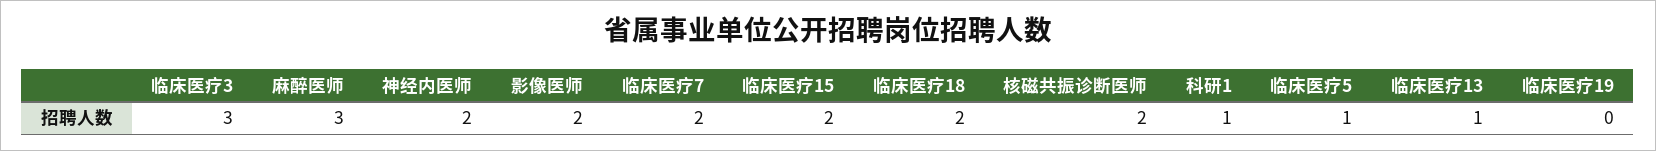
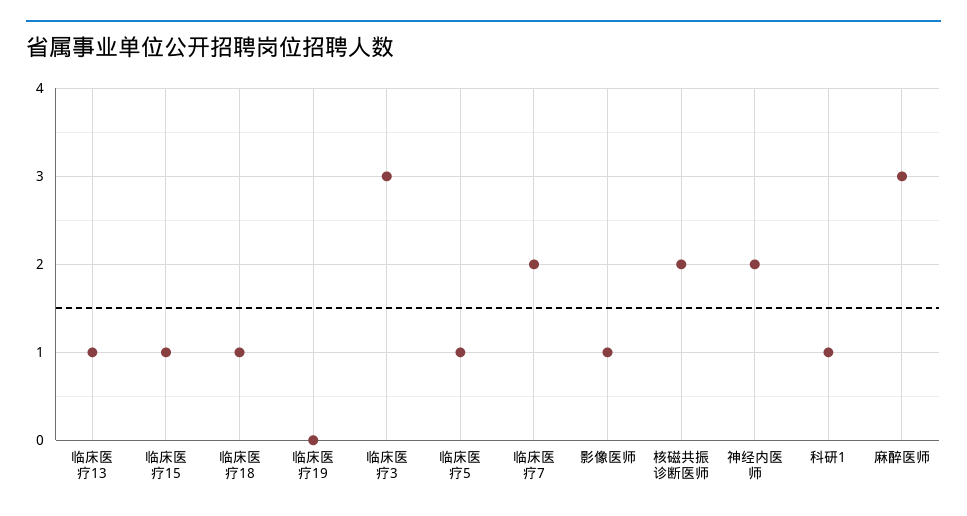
  {
    "临床医疗3": 3,
    "麻醉医师": 3,
    "神经内医师": 2,
-   "影像医师": 2,
+   "影像医师": 1,
    "临床医疗7": 2,
-   "临床医疗15": 2,
+   "临床医疗15": 1,
-   "临床医疗18": 2,
+   "临床医疗18": 1,
    "核磁共振诊断医师": 2,
    "科研1": 1,
    "临床医疗5": 1,
    "临床医疗13": 1,
    "临床医疗19": 0
  }

